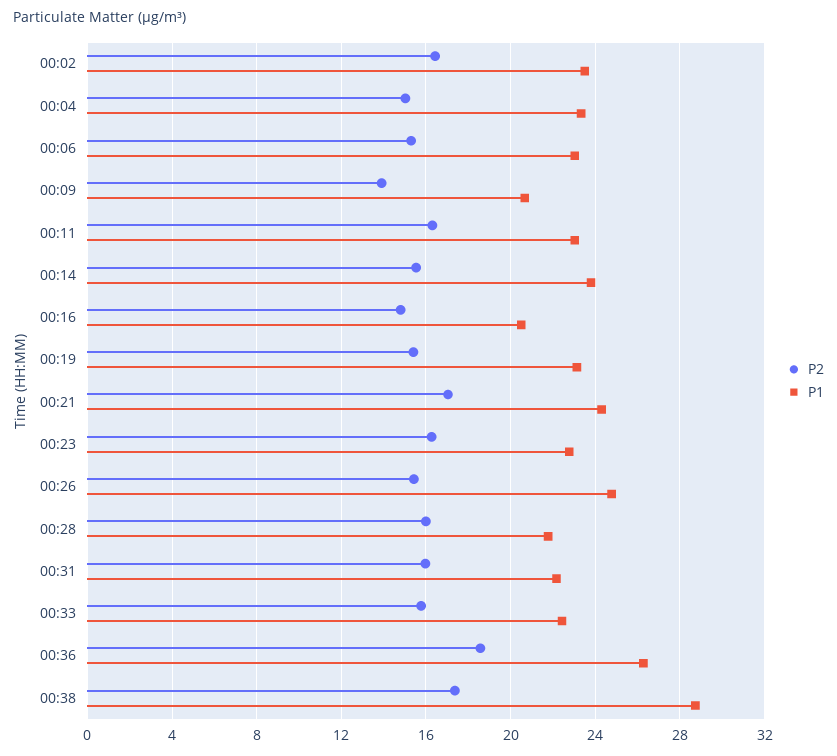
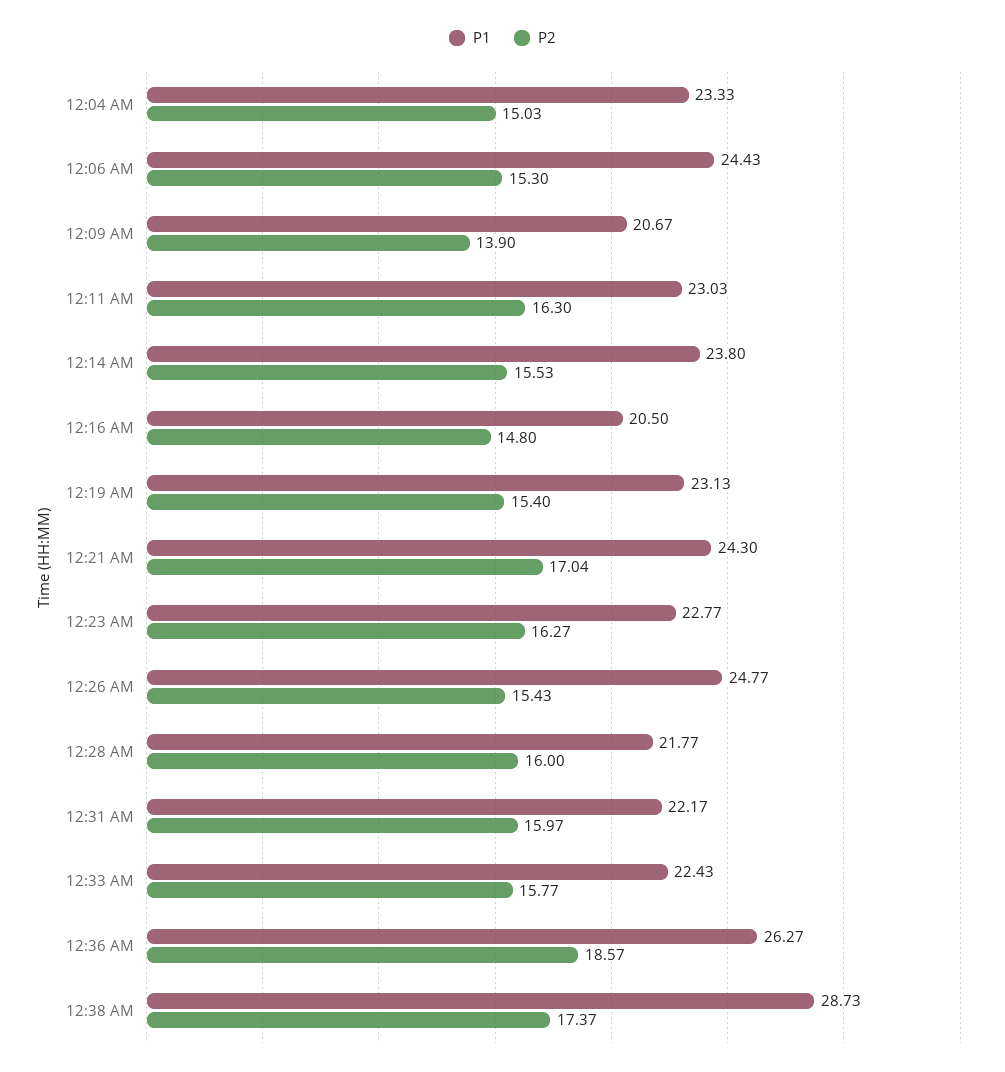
  {
    "P2": {
-     "00:02": 16.5,
      "00:04": 15.03,
      "00:06": 15.3,
      "00:09": 13.9,
      "00:11": 16.3,
      "00:14": 15.53,
      "00:16": 14.8,
      "00:19": 15.4,
      "00:21": 17.04,
      "00:23": 16.27,
      "00:26": 15.43,
      "00:28": 16,
      "00:31": 15.97,
      "00:33": 15.77,
      "00:36": 18.57,
      "00:38": 17.37
    },
    "P1": {
-     "00:02": 23.5,
      "00:04": 23.33,
-     "00:06": 23,
+     "00:06": 24.43,
      "00:09": 20.67,
      "00:11": 23.03,
      "00:14": 23.8,
      "00:16": 20.5,
      "00:19": 23.13,
      "00:21": 24.3,
      "00:23": 22.77,
      "00:26": 24.77,
      "00:28": 21.77,
      "00:31": 22.17,
      "00:33": 22.43,
      "00:36": 26.27,
      "00:38": 28.73
    }
  }

